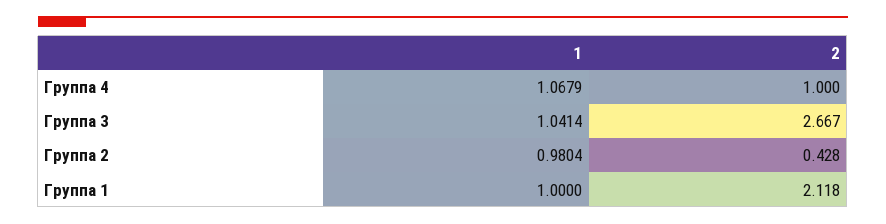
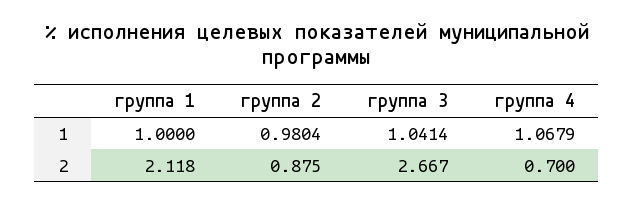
  {
    "1": {
      "Группа 4": 1.0679,
      "Группа 3": 1.0414,
      "Группа 2": 0.9804,
      "Группа 1": 1
    },
    "2": {
-     "Группа 4": 1,
+     "Группа 4": 0.7,
      "Группа 3": 2.667,
-     "Группа 2": 0.428,
+     "Группа 2": 0.875,
      "Группа 1": 2.118
    }
  }

